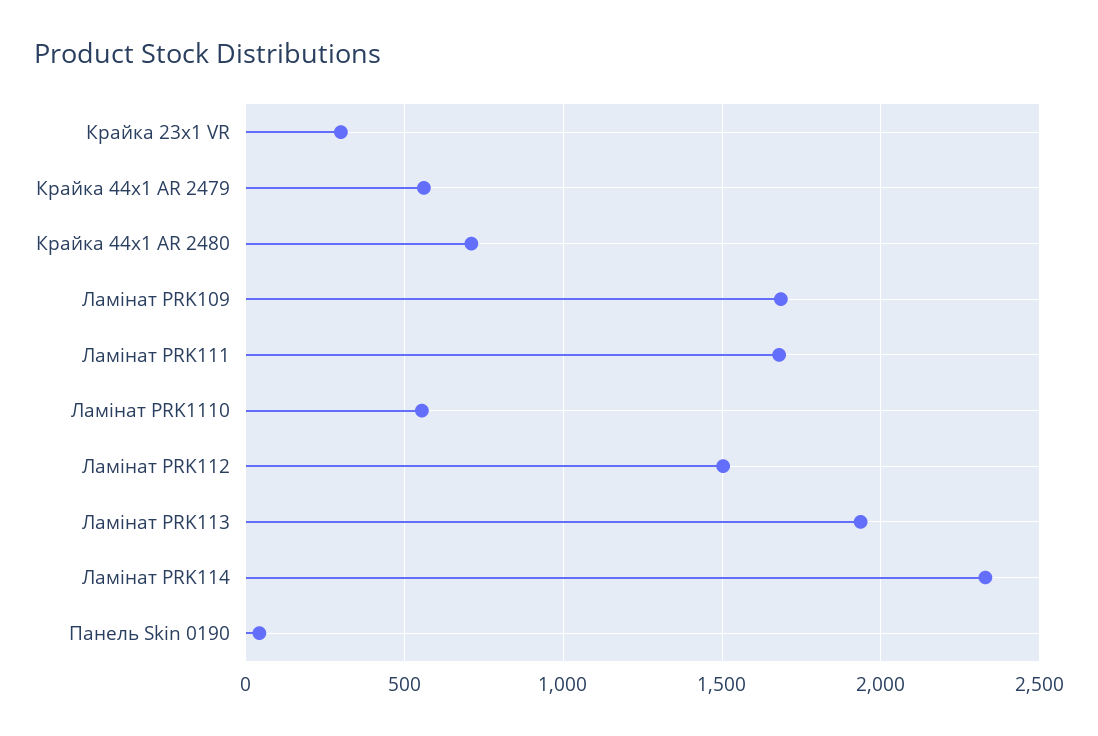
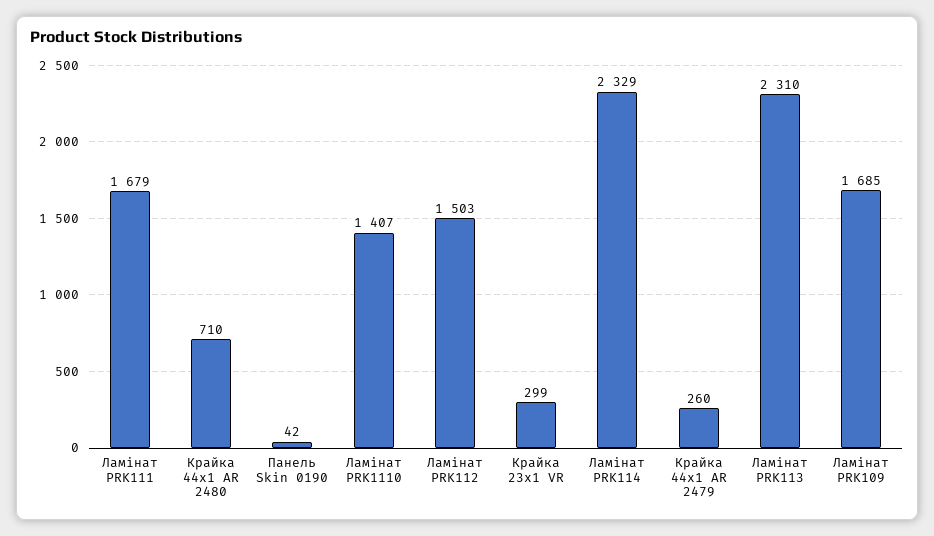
  {
    "Крайка 23x1 VR": 299,
-   "Крайка 44x1 AR 2479": 550,
+   "Крайка 44x1 AR 2479": 260,
    "Крайка 44x1 AR 2480": 710,
    "Ламінат PRK109": 1685,
    "Ламінат PRK111": 1679,
-   "Ламінат PRK1110": 550,
+   "Ламінат PRK1110": 1407,
    "Ламінат PRK112": 1503,
-   "Ламінат PRK113": 1950,
+   "Ламінат PRK113": 2310,
    "Ламінат PRK114": 2329,
    "Панель Skin 0190": 42
  }

